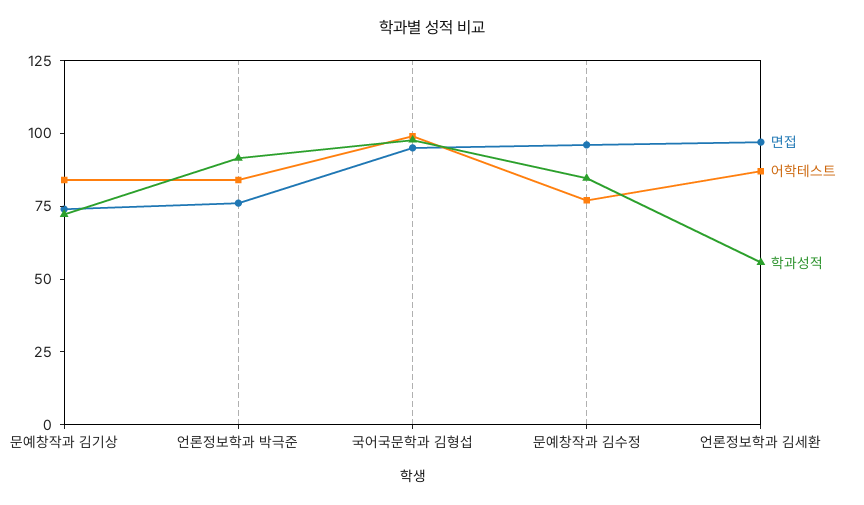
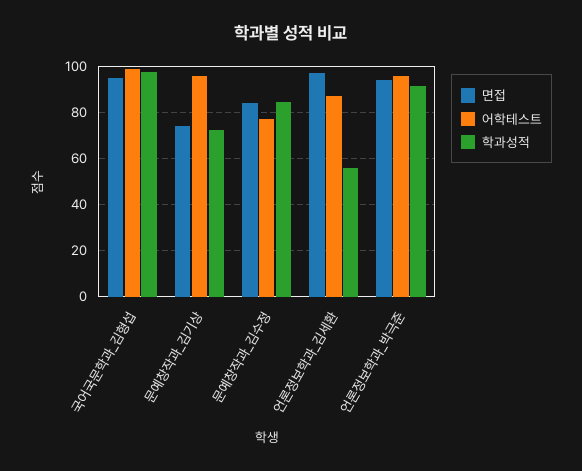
  {
    "면접": {
      "문예창작과 김기상": 75,
-     "언론정보학과 박극준": 75,
+     "언론정보학과 박극준": 95,
      "국어국문학과 김형섭": 95,
-     "문예창작과 김수정": 95,
+     "문예창작과 김수정": 85,
      "언론정보학과 김세환": 95
    },
    "어학테스트": {
-     "문예창작과 김기상": 85,
+     "문예창작과 김기상": 95,
-     "언론정보학과 박극준": 85,
+     "언론정보학과 박극준": 95,
      "국어국문학과 김형섭": 100,
      "문예창작과 김수정": 75,
      "언론정보학과 김세환": 85
    },
    "학과성적": {
      "문예창작과 김기상": 70,
      "언론정보학과 박극준": 90,
      "국어국문학과 김형섭": 100,
      "문예창작과 김수정": 85,
      "언론정보학과 김세환": 55
    }
  }

